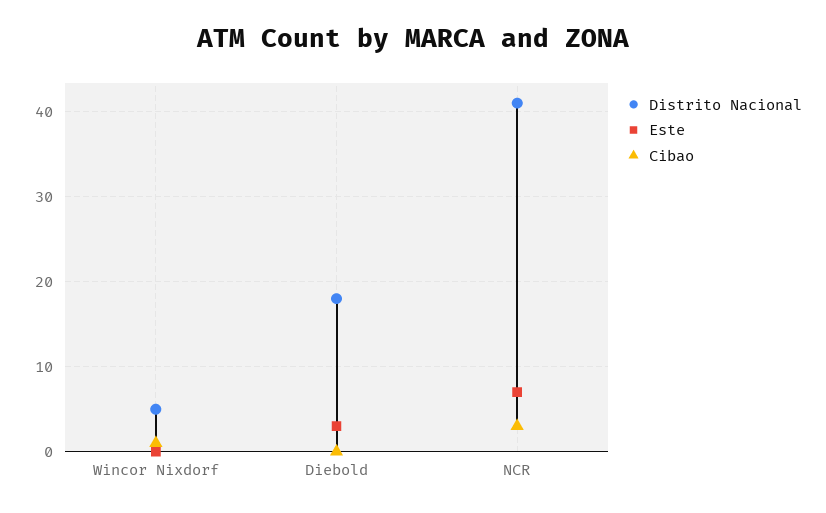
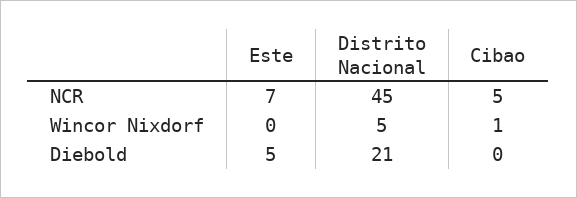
  {
    "Distrito Nacional": {
      "Wincor Nixdorf": 5,
-     "Diebold": 18,
+     "Diebold": 21,
-     "NCR": 41
+     "NCR": 45
    },
    "Este": {
      "Wincor Nixdorf": 0,
-     "Diebold": 3,
+     "Diebold": 5,
      "NCR": 7
    },
    "Cibao": {
      "Wincor Nixdorf": 1,
      "Diebold": 0,
-     "NCR": 3
+     "NCR": 5
    }
  }

